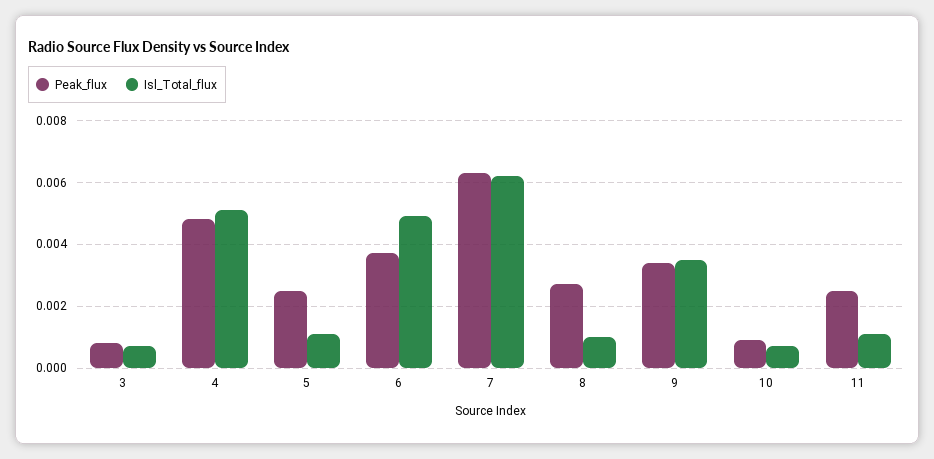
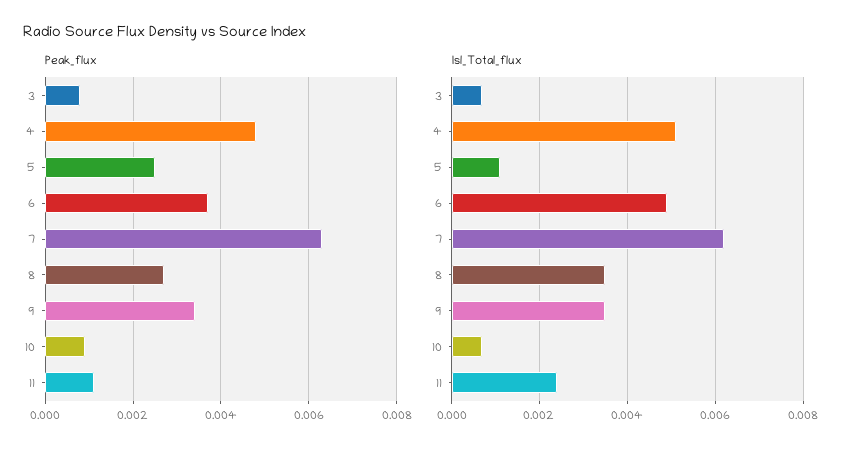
  {
    "Peak_flux": {
      "3": 0.001,
      "4": 0.005,
      "5": 0.0025,
      "6": 0.0035,
      "7": 0.0065,
      "8": 0.0025,
      "9": 0.0035,
      "10": 0.001,
-     "11": 0.0025
+     "11": 0.001
    },
    "Isl_Total_flux": {
      "3": 0.0005,
      "4": 0.005,
      "5": 0.001,
      "6": 0.005,
      "7": 0.006,
-     "8": 0.001,
+     "8": 0.0035,
      "9": 0.0035,
      "10": 0.0005,
-     "11": 0.001
+     "11": 0.0025
    }
  }

